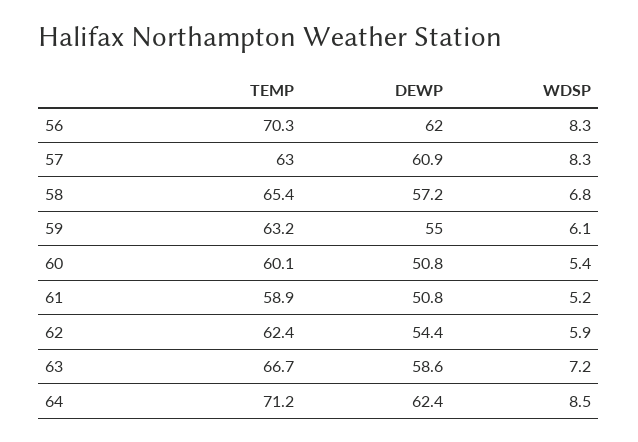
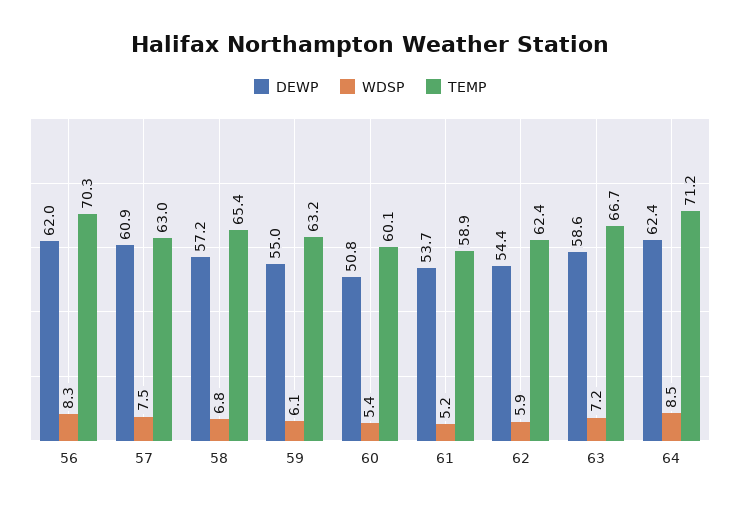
  {
    "TEMP": {
      "56": 70.3,
      "57": 63,
      "58": 65.4,
      "59": 63.2,
      "60": 60.1,
      "61": 58.9,
      "62": 62.4,
      "63": 66.7,
      "64": 71.2
    },
    "DEWP": {
      "56": 62,
      "57": 60.9,
      "58": 57.2,
      "59": 55,
      "60": 50.8,
-     "61": 50.8,
+     "61": 53.7,
      "62": 54.4,
      "63": 58.6,
      "64": 62.4
    },
    "WDSP": {
      "56": 8.3,
-     "57": 8.3,
+     "57": 7.5,
      "58": 6.8,
      "59": 6.1,
      "60": 5.4,
      "61": 5.2,
      "62": 5.9,
      "63": 7.2,
      "64": 8.5
    }
  }

